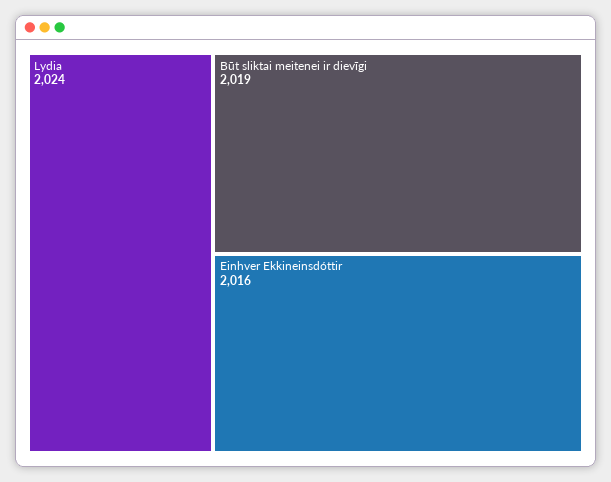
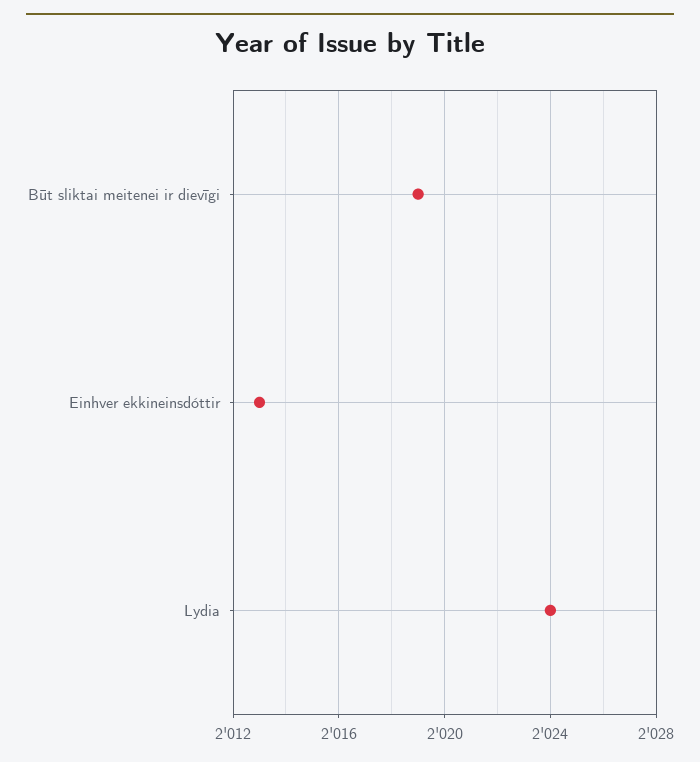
  {
    "Lydia": 2024,
    "Būt sliktai meitenei ir dievīgi": 2019,
-   "Einhver Ekkineinsdóttir": 2016
+   "Einhver Ekkineinsdóttir": 2013
  }

